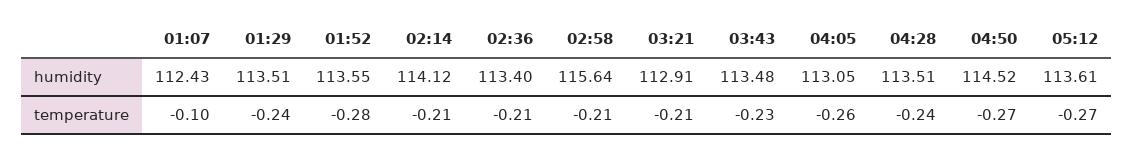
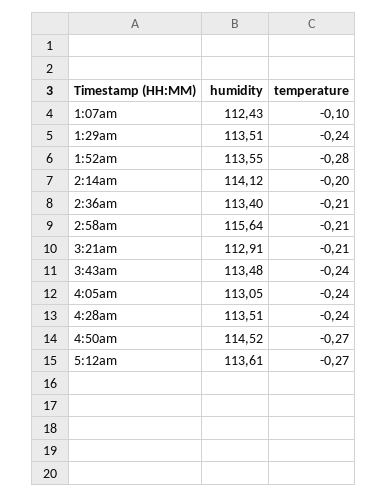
  {
    "01:07": {
      "humidity": 112.43,
      "temperature": -0.1
    },
    "01:29": {
      "humidity": 113.51,
      "temperature": -0.24
    },
    "01:52": {
      "humidity": 113.55,
      "temperature": -0.28
    },
    "02:14": {
      "humidity": 114.12,
-     "temperature": -0.21
+     "temperature": -0.2
    },
    "02:36": {
      "humidity": 113.4,
      "temperature": -0.21
    },
    "02:58": {
      "humidity": 115.64,
      "temperature": -0.21
    },
    "03:21": {
      "humidity": 112.91,
      "temperature": -0.21
    },
    "03:43": {
      "humidity": 113.48,
-     "temperature": -0.23
+     "temperature": -0.24
    },
    "04:05": {
      "humidity": 113.05,
-     "temperature": -0.26
+     "temperature": -0.24
    },
    "04:28": {
      "humidity": 113.51,
      "temperature": -0.24
    },
    "04:50": {
      "humidity": 114.52,
      "temperature": -0.27
    },
    "05:12": {
      "humidity": 113.61,
      "temperature": -0.27
    }
  }

